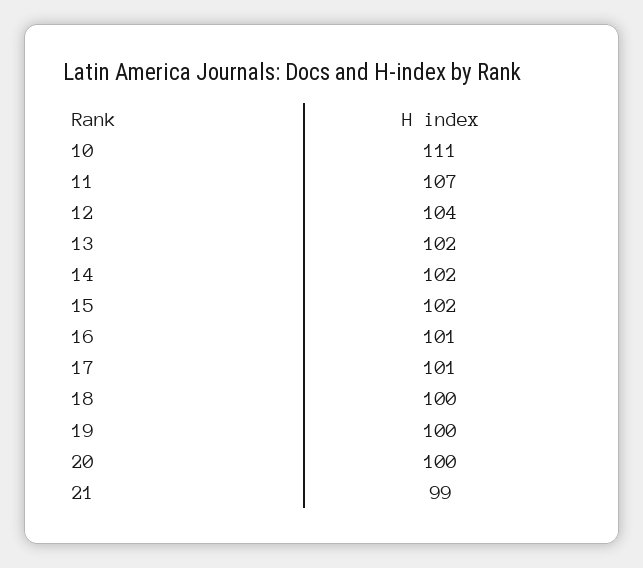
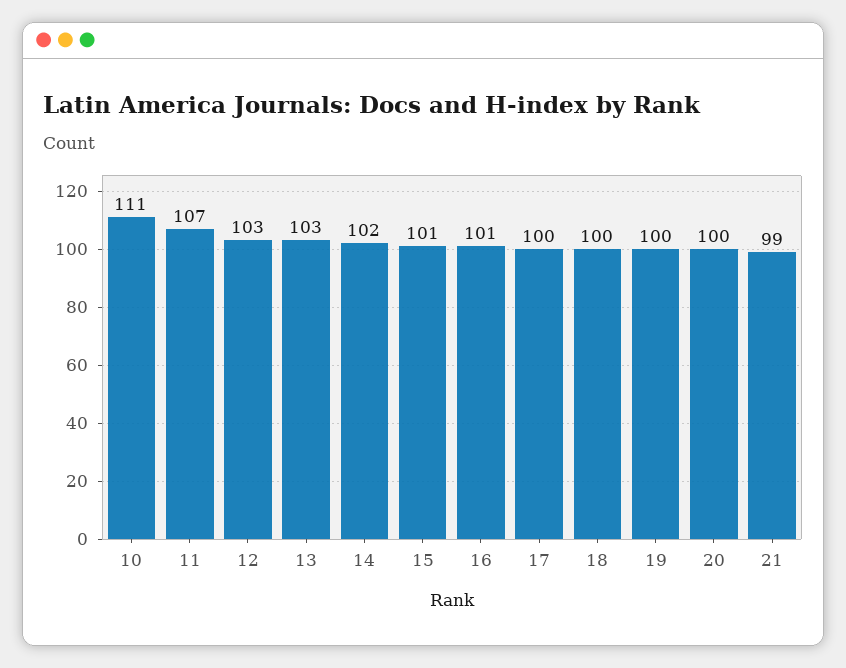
  {
    "10": 111,
    "11": 107,
-   "12": 104,
+   "12": 103,
-   "13": 102,
+   "13": 103,
    "14": 102,
-   "15": 102,
+   "15": 101,
    "16": 101,
-   "17": 101,
+   "17": 100,
    "18": 100,
    "19": 100,
    "20": 100,
    "21": 99
  }

